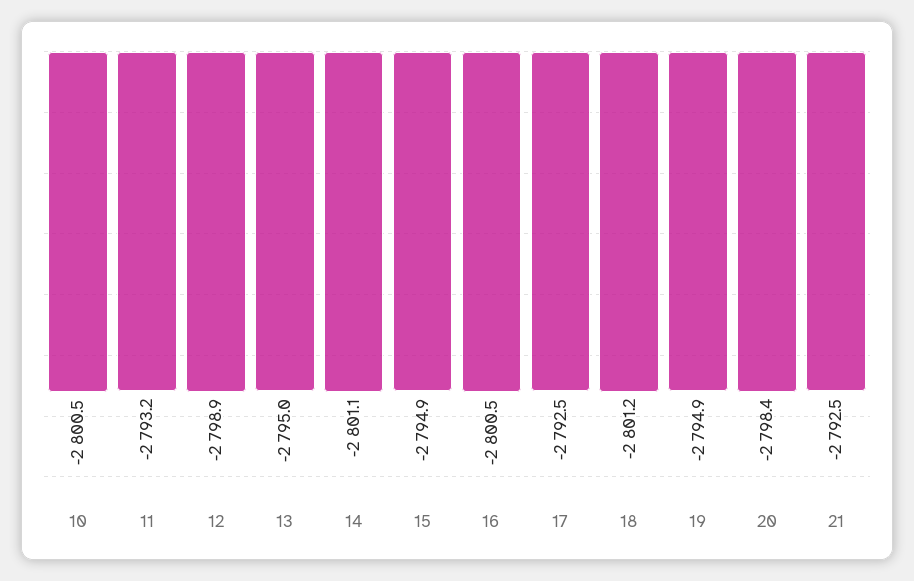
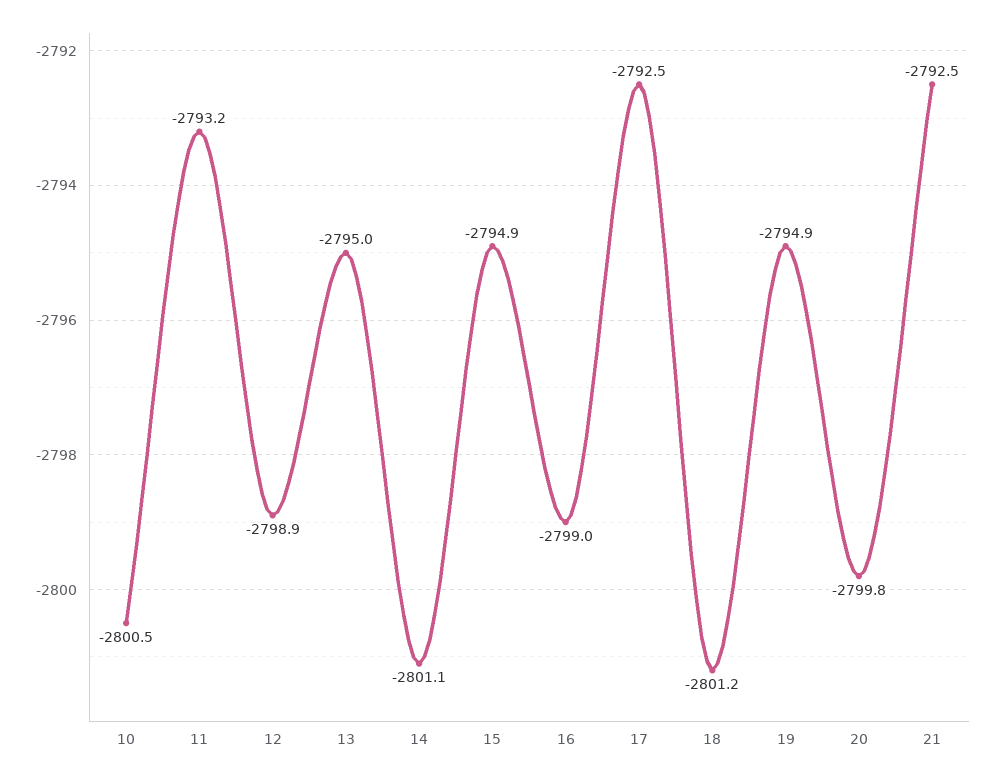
  {
    "10": -2800.5,
    "11": -2793.2,
    "12": -2798.9,
    "13": -2795,
    "14": -2801.1,
    "15": -2794.9,
-   "16": -2800.5,
+   "16": -2799,
    "17": -2792.5,
    "18": -2801.2,
    "19": -2794.9,
-   "20": -2798.4,
+   "20": -2799.8,
    "21": -2792.5
  }

